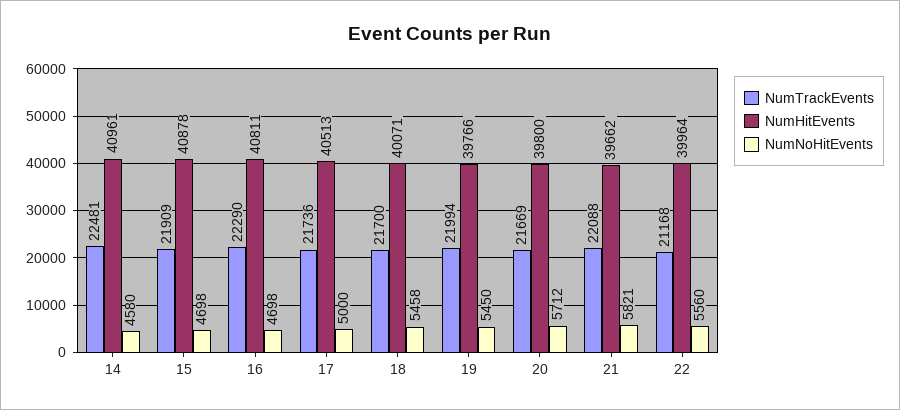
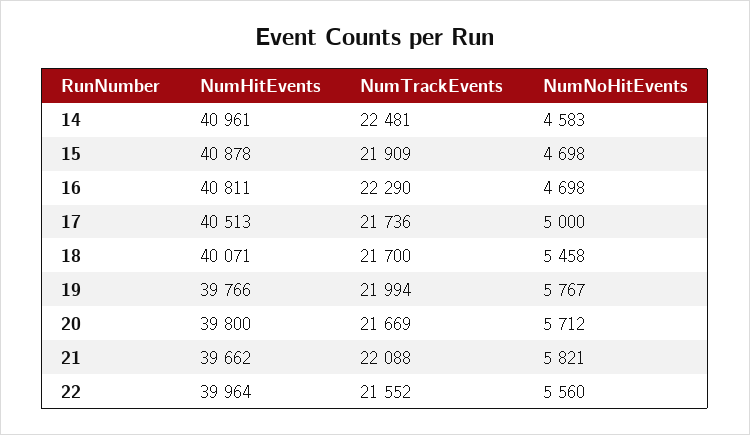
  {
    "NumTrackEvents": {
      "14": 22481,
      "15": 21909,
      "16": 22290,
      "17": 21736,
      "18": 21700,
      "19": 21994,
      "20": 21669,
      "21": 22088,
-     "22": 21168
+     "22": 21552
    },
    "NumHitEvents": {
      "14": 40961,
      "15": 40878,
      "16": 40811,
      "17": 40513,
      "18": 40071,
      "19": 39766,
      "20": 39800,
      "21": 39662,
      "22": 39964
    },
    "NumNoHitEvents": {
-     "14": 4580,
+     "14": 4583,
      "15": 4698,
      "16": 4698,
      "17": 5000,
      "18": 5458,
-     "19": 5450,
+     "19": 5767,
      "20": 5712,
      "21": 5821,
      "22": 5560
    }
  }

